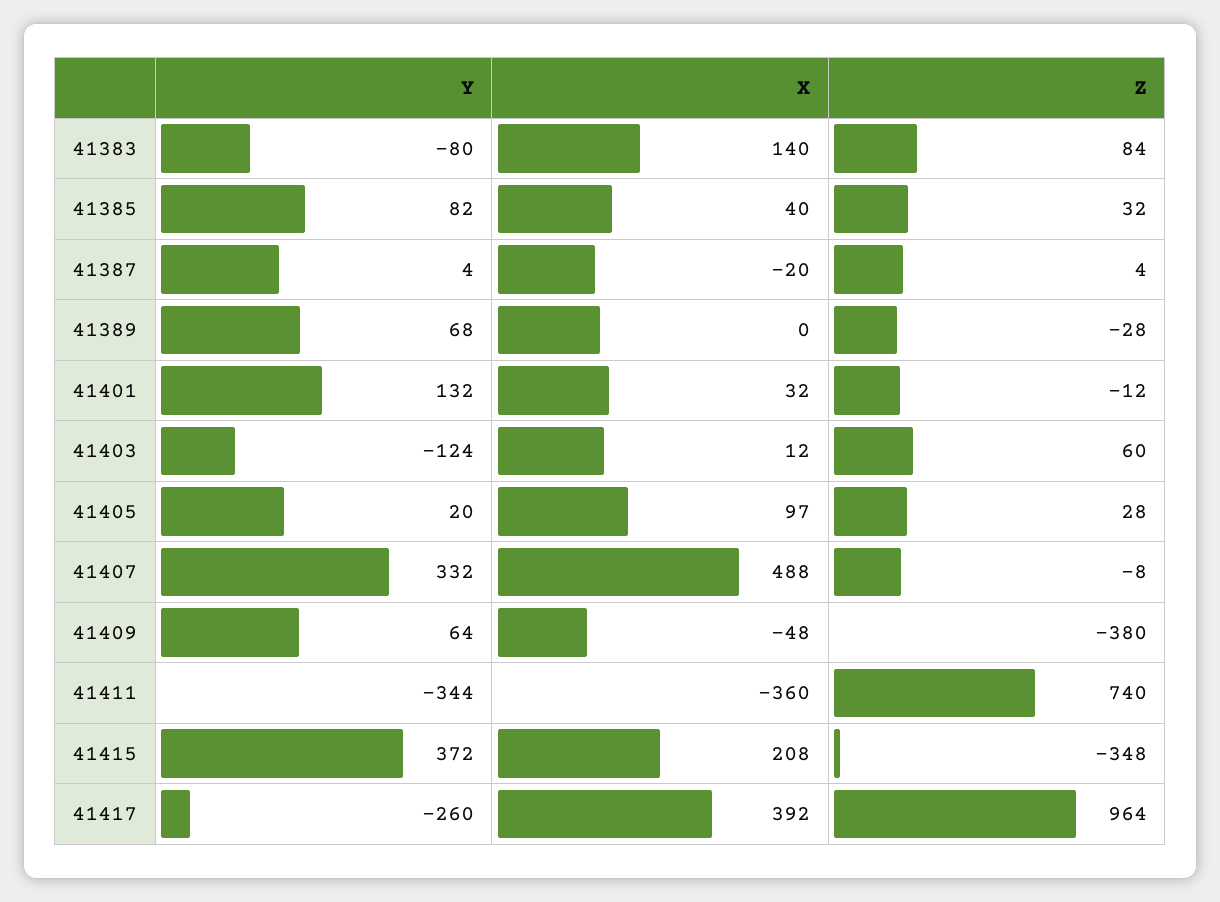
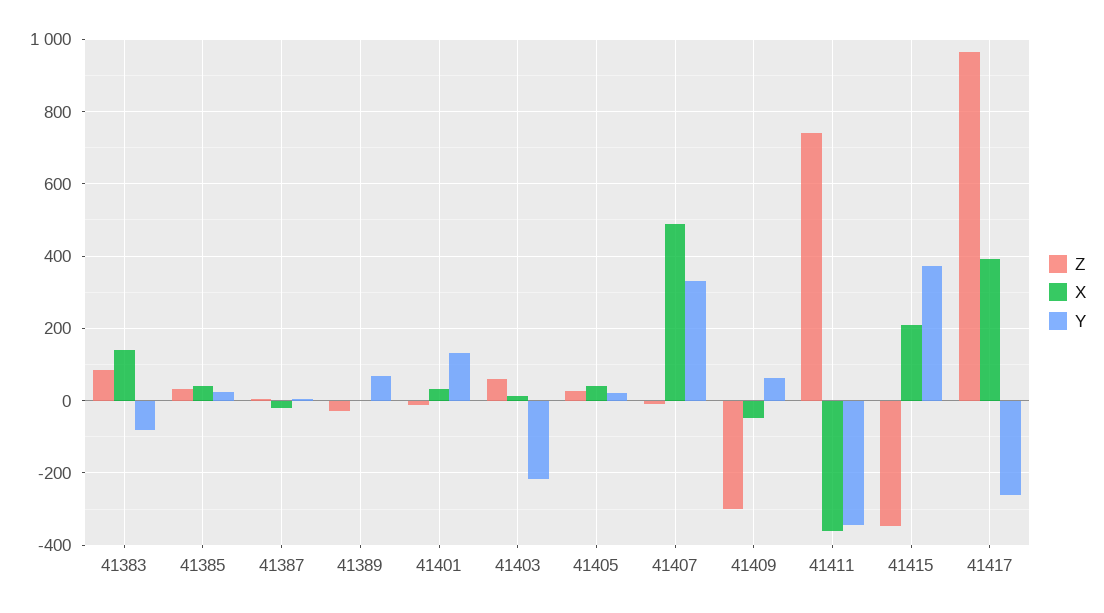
  {
    "Y": {
      "41383": -80,
-     "41385": 82,
+     "41385": 20,
      "41387": 4,
      "41389": 68,
      "41401": 132,
-     "41403": -124,
+     "41403": -220,
      "41405": 20,
      "41407": 332,
      "41409": 64,
      "41411": -344,
      "41415": 372,
      "41417": -260
    },
    "X": {
      "41383": 140,
      "41385": 40,
      "41387": -20,
      "41389": 0,
      "41401": 32,
      "41403": 12,
-     "41405": 97,
+     "41405": 40,
      "41407": 488,
      "41409": -48,
      "41411": -360,
      "41415": 208,
      "41417": 392
    },
    "Z": {
      "41383": 84,
      "41385": 32,
      "41387": 4,
      "41389": -28,
      "41401": -12,
      "41403": 60,
      "41405": 28,
      "41407": -8,
-     "41409": -380,
+     "41409": -300,
      "41411": 740,
      "41415": -348,
      "41417": 964
    }
  }

